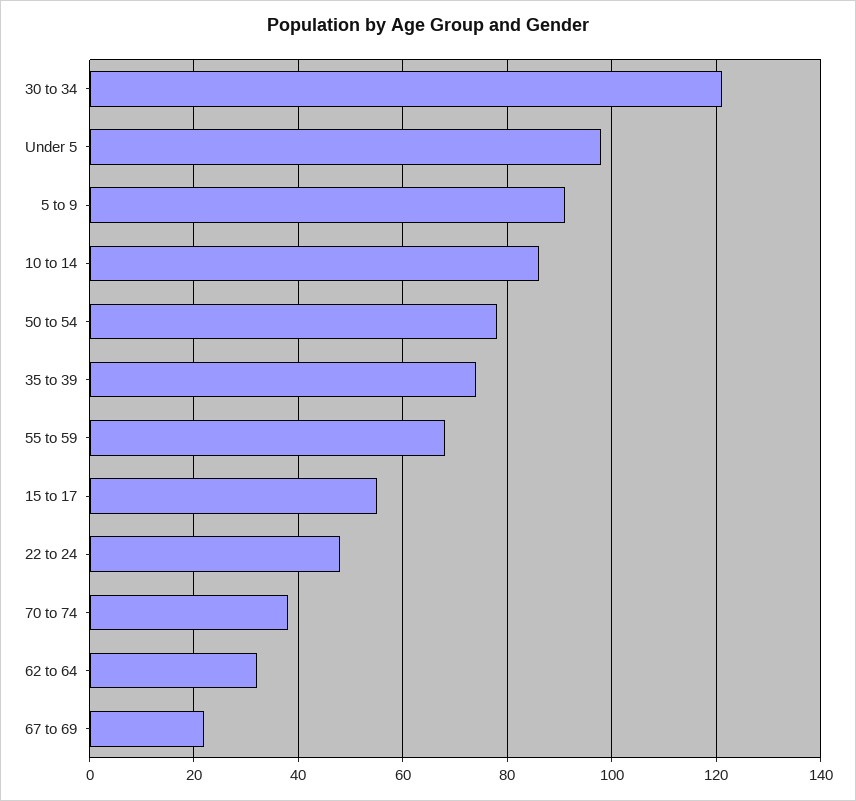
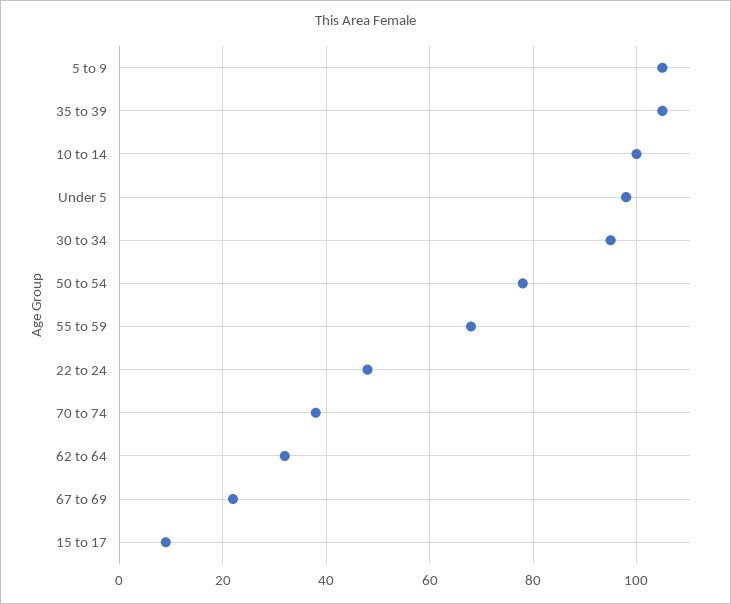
  {
-   "30 to 34": 120,
+   "30 to 34": 95,
    "Under 5": 100,
-   "5 to 9": 90,
+   "5 to 9": 105,
-   "10 to 14": 85,
+   "10 to 14": 100,
    "50 to 54": 80,
-   "35 to 39": 75,
+   "35 to 39": 105,
    "55 to 59": 70,
-   "15 to 17": 55,
+   "15 to 17": 10,
    "22 to 24": 50,
    "70 to 74": 40,
    "62 to 64": 30,
    "67 to 69": 20
  }

